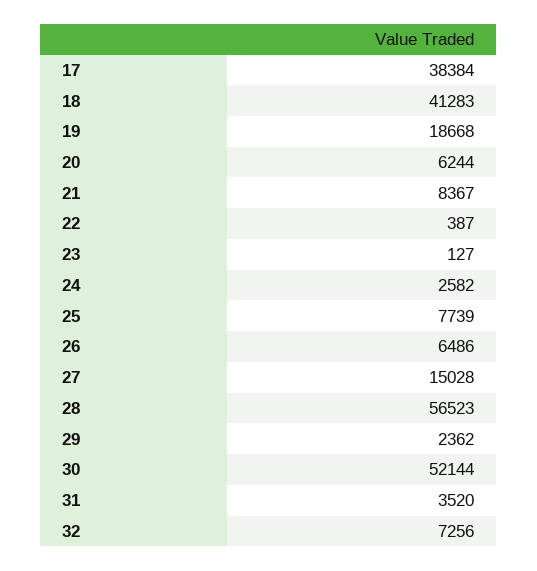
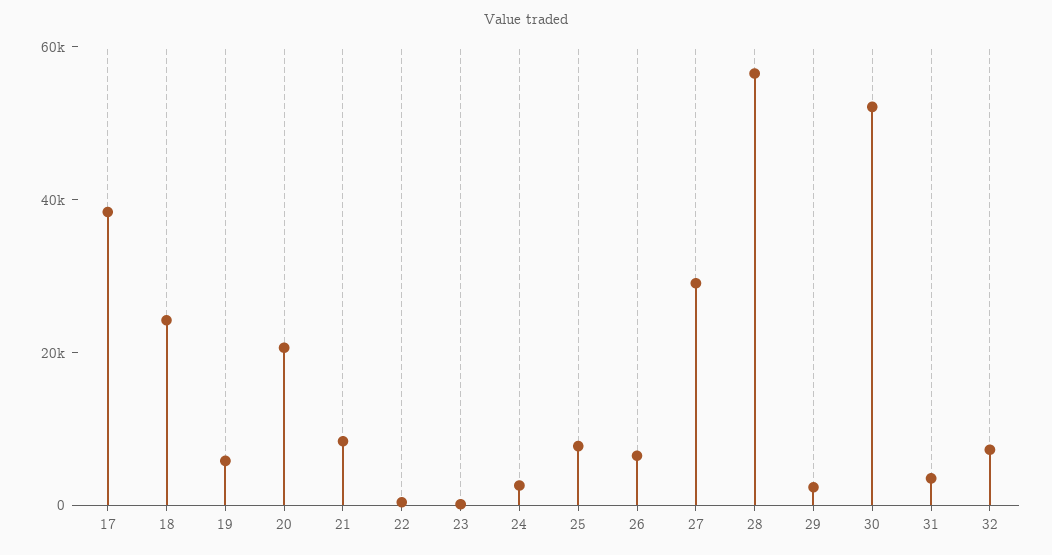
  {
    "17": 38384,
-   "18": 41283,
+   "18": 25000,
-   "19": 18668,
+   "19": 5000,
-   "20": 6244,
+   "20": 20000,
    "21": 8367,
    "22": 387,
    "23": 127,
    "24": 2582,
    "25": 7739,
    "26": 6486,
-   "27": 15028,
+   "27": 30000,
    "28": 56523,
    "29": 2362,
    "30": 52144,
    "31": 3520,
    "32": 7256
  }

